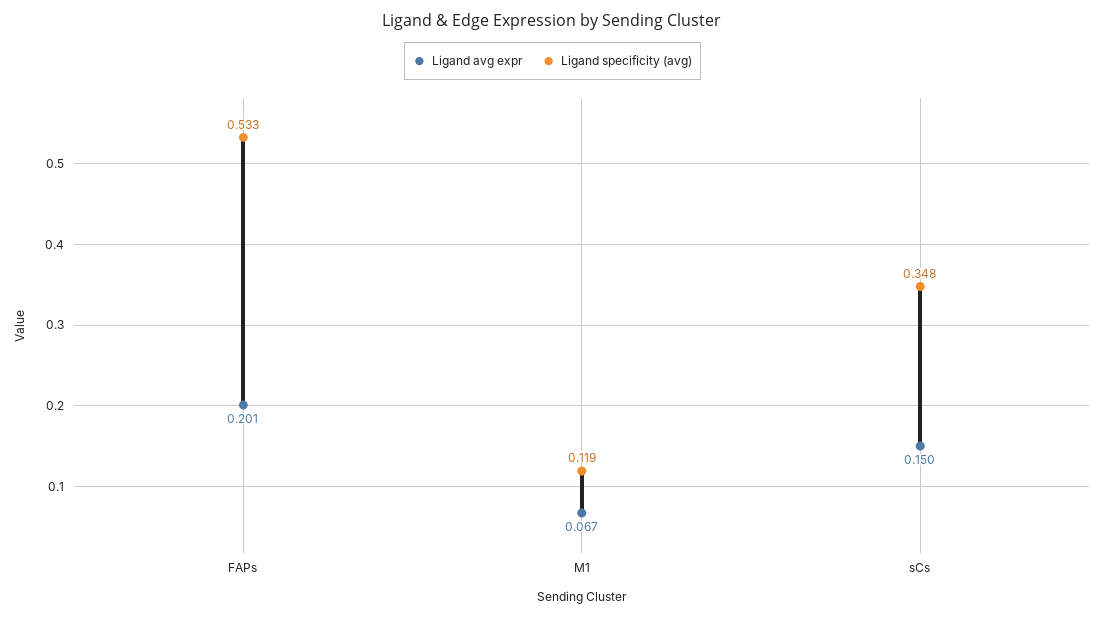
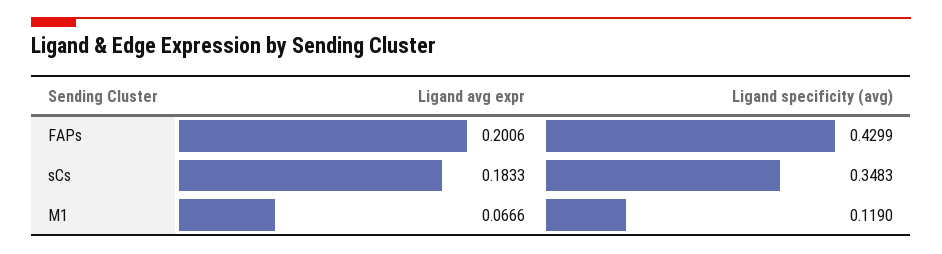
  {
    "Ligand avg expr": {
      "FAPs": 0.2006,
      "M1": 0.0666,
-     "sCs": 0.15
+     "sCs": 0.1833
    },
    "Ligand specificity (avg)": {
-     "FAPs": 0.533,
+     "FAPs": 0.4299,
      "M1": 0.119,
      "sCs": 0.3483
    }
  }

